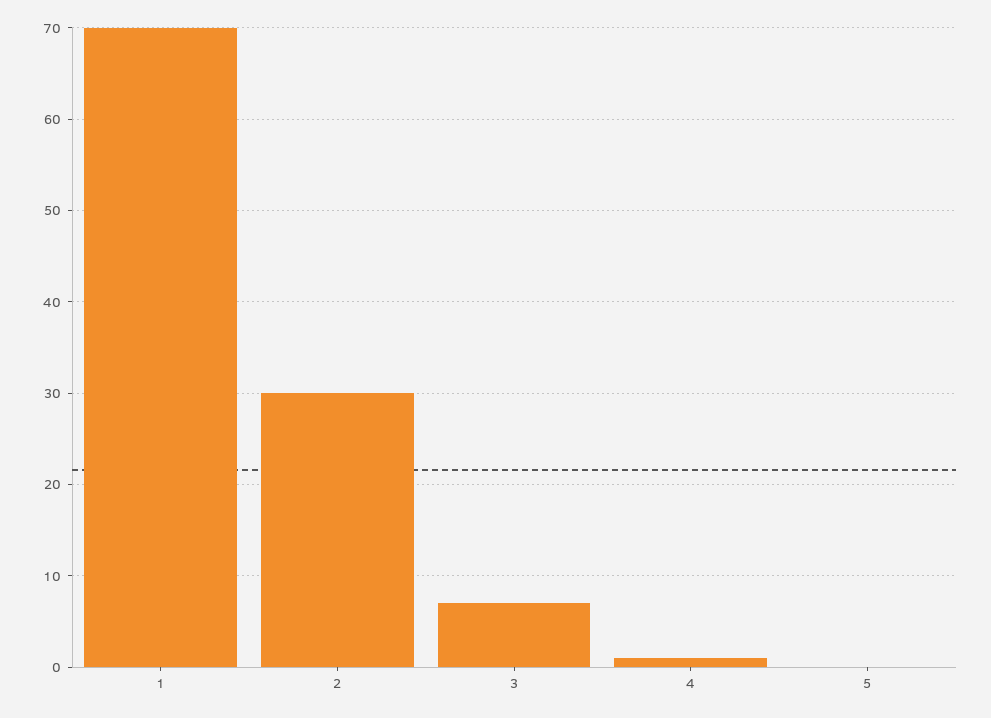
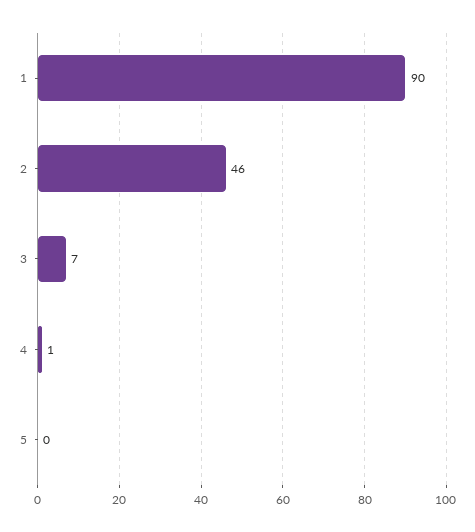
  {
-   "1": 70,
+   "1": 90,
-   "2": 30,
+   "2": 46,
    "3": 7,
    "4": 1,
    "5": 0
  }

